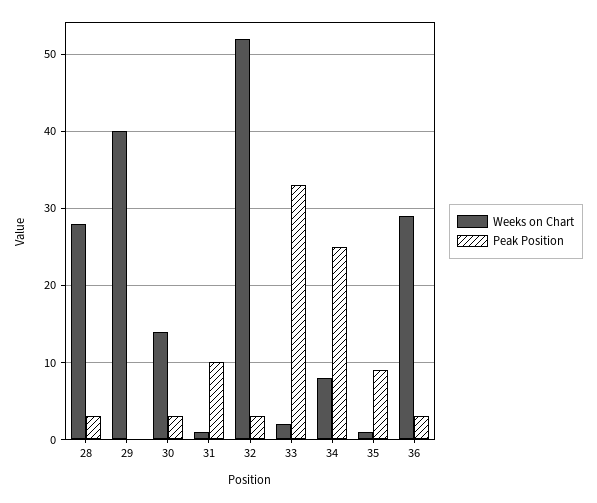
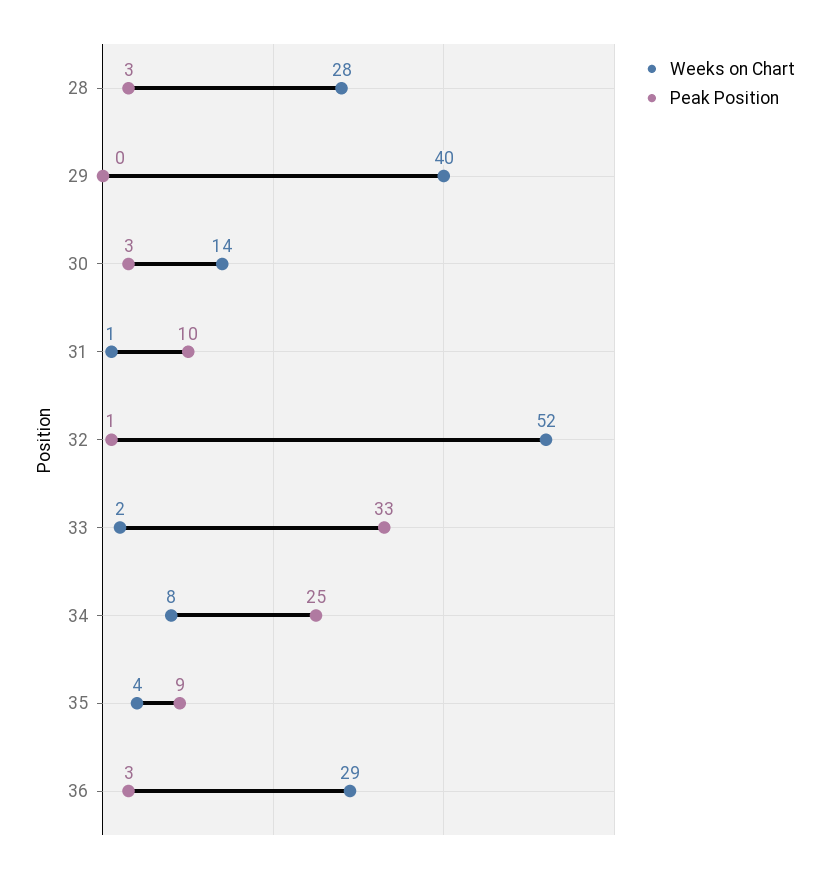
  {
    "Weeks on Chart": {
      "28": 28,
      "29": 40,
      "30": 14,
      "31": 1,
      "32": 52,
      "33": 2,
      "34": 8,
-     "35": 1,
+     "35": 4,
      "36": 29
    },
    "Peak Position": {
      "28": 3,
      "29": 0,
      "30": 3,
      "31": 10,
-     "32": 3,
+     "32": 1,
      "33": 33,
      "34": 25,
      "35": 9,
      "36": 3
    }
  }

